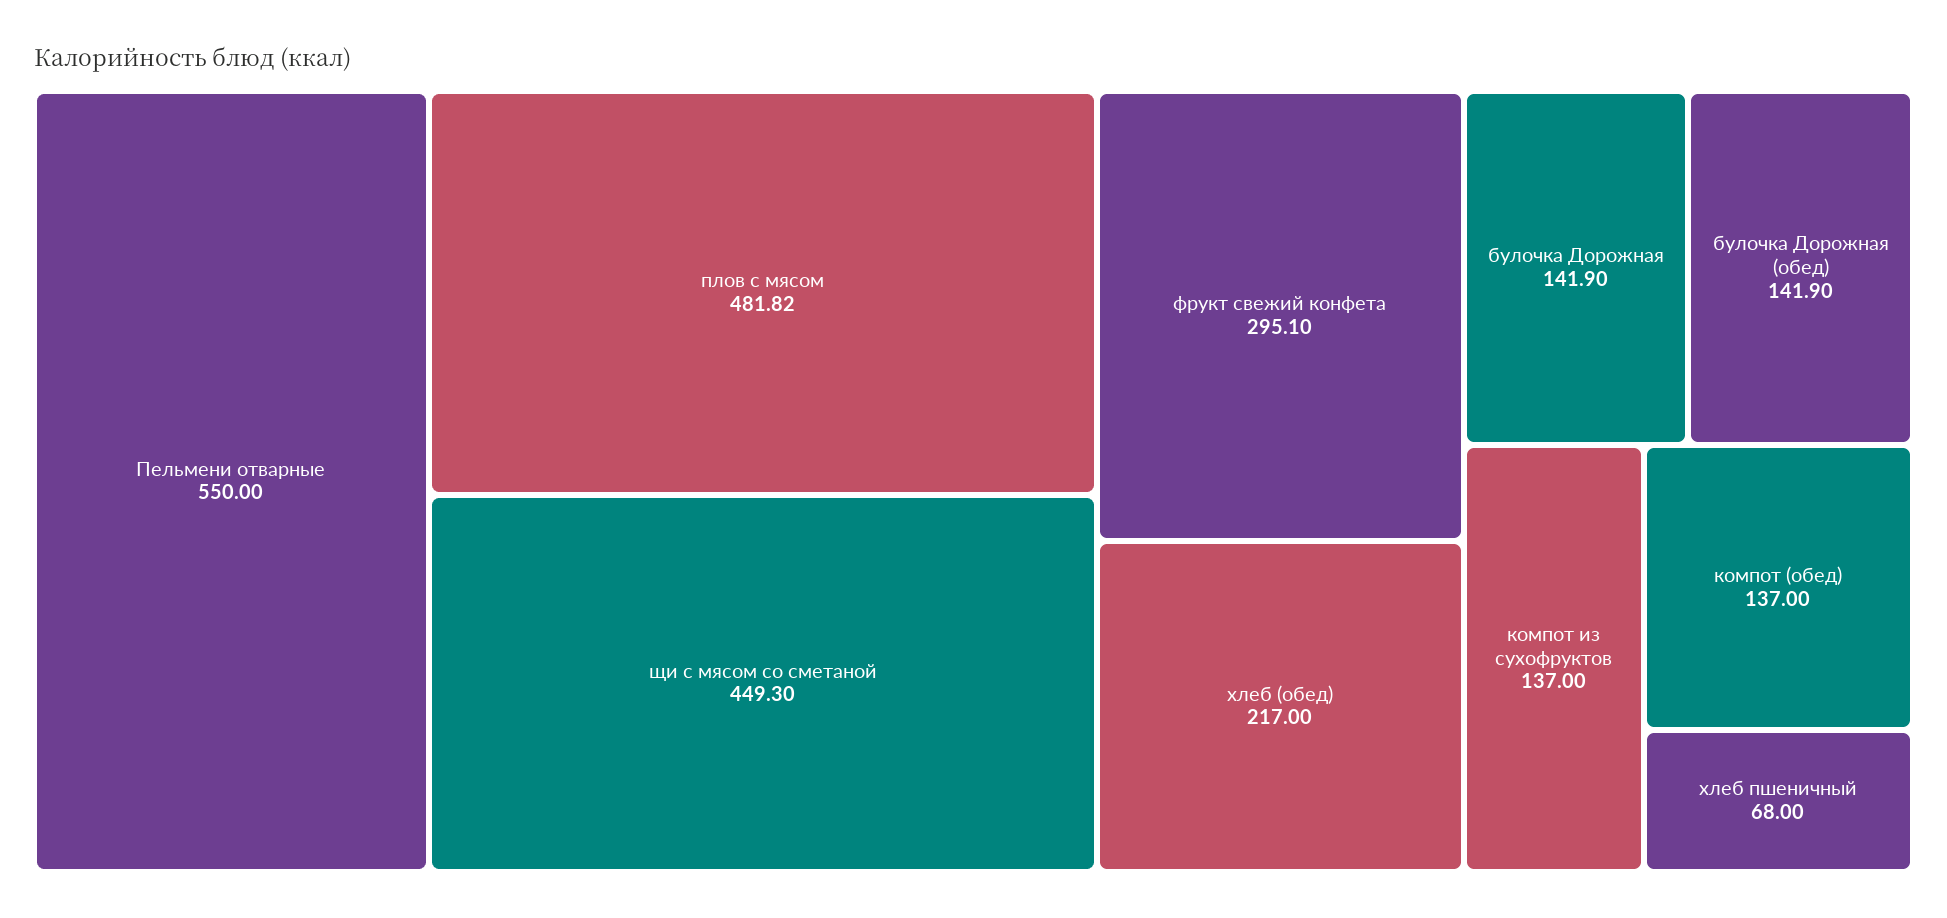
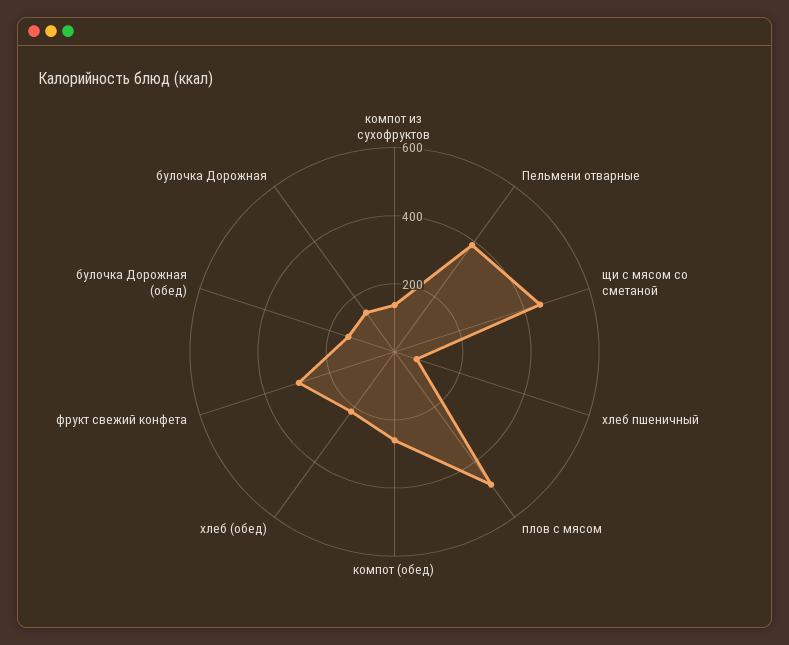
  {
-   "Пельмени отварные": 550,
+   "Пельмени отварные": 400,
    "плов с мясом": 481.82,
    "щи с мясом со сметаной": 449.3,
    "фрукт свежий конфета": 295.1,
    "хлеб (обед)": 217,
    "булочка Дорожная": 141.9,
    "булочка Дорожная (обед)": 141.9,
    "компот из сухофруктов": 137,
-   "компот (обед)": 137,
+   "компот (обед)": 250,
    "хлеб пшеничный": 68
  }

